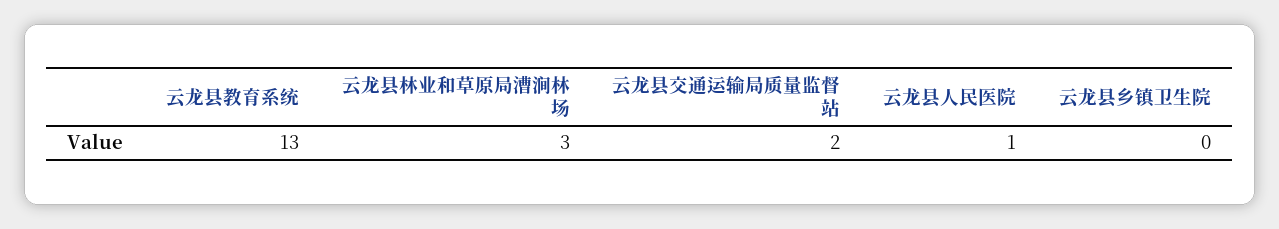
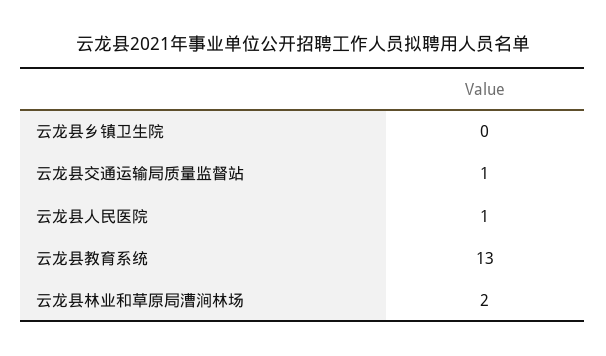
  {
    "云龙县教育系统": 13,
-   "云龙县林业和草原局漕涧林场": 3,
+   "云龙县林业和草原局漕涧林场": 2,
-   "云龙县交通运输局质量监督站": 2,
+   "云龙县交通运输局质量监督站": 1,
    "云龙县人民医院": 1,
    "云龙县乡镇卫生院": 0
  }

